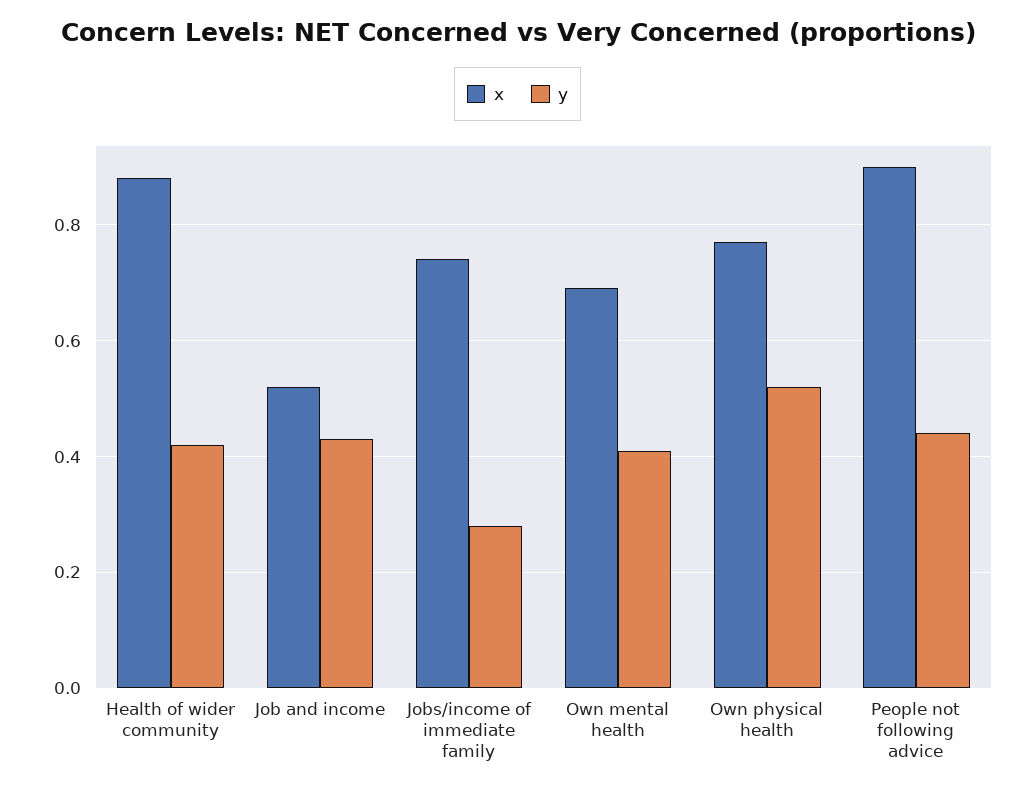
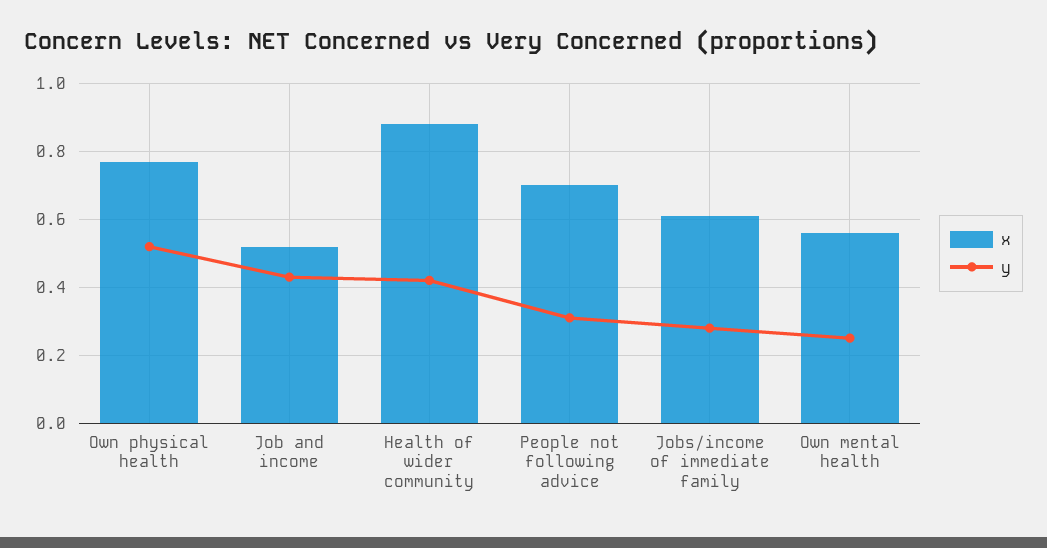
  {
    "x": {
      "Health of wider community": 0.9,
      "Job and income": 0.5,
-     "Jobs/income of immediate family": 0.75,
+     "Jobs/income of immediate family": 0.6,
-     "Own mental health": 0.7,
+     "Own mental health": 0.55,
      "Own physical health": 0.75,
-     "People not following advice": 0.9
+     "People not following advice": 0.7
    },
    "y": {
      "Health of wider community": 0.4,
      "Job and income": 0.45,
      "Jobs/income of immediate family": 0.3,
-     "Own mental health": 0.4,
+     "Own mental health": 0.25,
      "Own physical health": 0.5,
-     "People not following advice": 0.45
+     "People not following advice": 0.3
    }
  }

